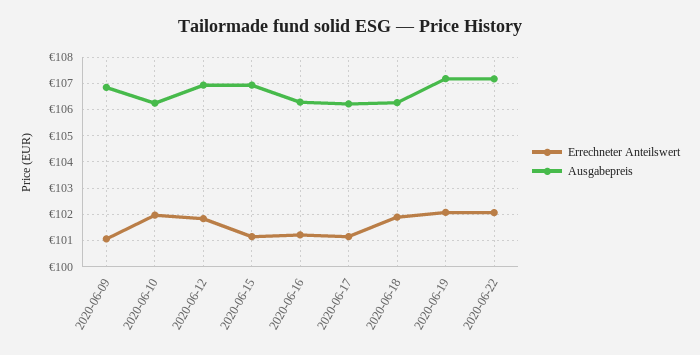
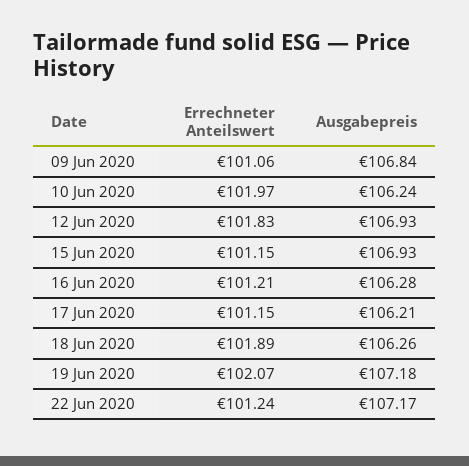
  {
    "Errechneter Anteilswert": {
      "2020-06-09": 101.06,
      "2020-06-10": 101.97,
      "2020-06-12": 101.83,
      "2020-06-15": 101.15,
      "2020-06-16": 101.21,
      "2020-06-17": 101.15,
      "2020-06-18": 101.89,
      "2020-06-19": 102.07,
-     "2020-06-22": 102
+     "2020-06-22": 101.24
    },
    "Ausgabepreis": {
      "2020-06-09": 106.84,
      "2020-06-10": 106.24,
      "2020-06-12": 106.93,
      "2020-06-15": 106.93,
      "2020-06-16": 106.28,
      "2020-06-17": 106.21,
      "2020-06-18": 106.26,
      "2020-06-19": 107.18,
      "2020-06-22": 107.17
    }
  }

